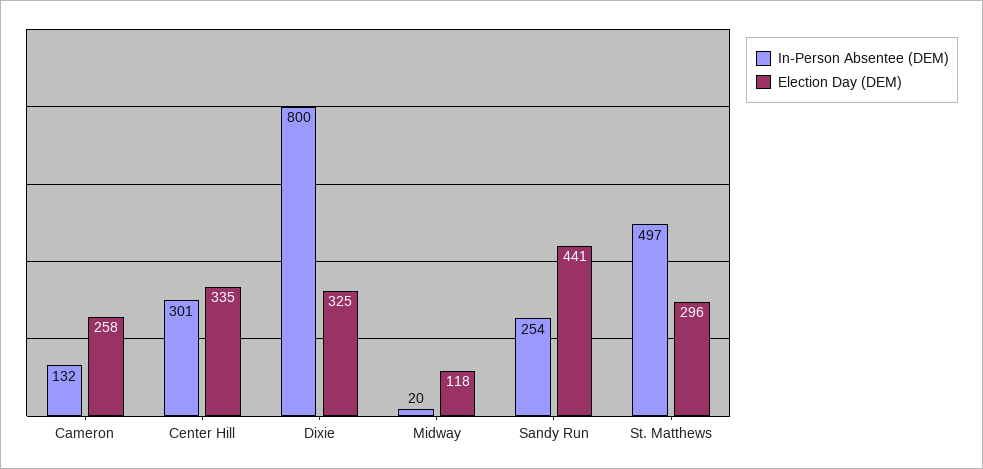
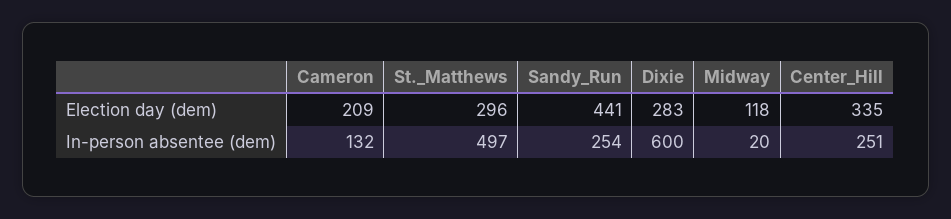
  {
    "In-Person Absentee (DEM)": {
      "Cameron": 132,
-     "Center Hill": 301,
+     "Center Hill": 251,
-     "Dixie": 800,
+     "Dixie": 600,
      "Midway": 20,
      "Sandy Run": 254,
      "St. Matthews": 497
    },
    "Election Day (DEM)": {
-     "Cameron": 258,
+     "Cameron": 209,
      "Center Hill": 335,
-     "Dixie": 325,
+     "Dixie": 283,
      "Midway": 118,
      "Sandy Run": 441,
      "St. Matthews": 296
    }
  }

